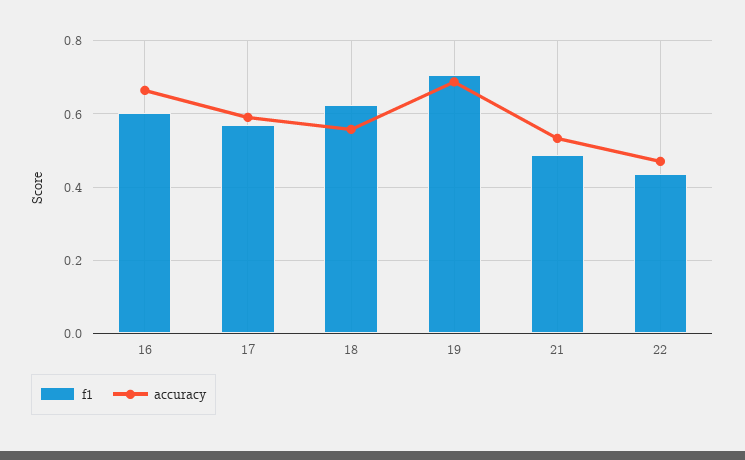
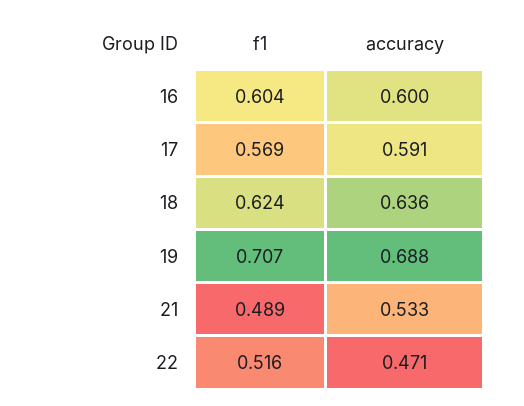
  {
    "f1": {
      "16": 0.604,
      "17": 0.569,
      "18": 0.624,
      "19": 0.707,
      "21": 0.489,
-     "22": 0.44
+     "22": 0.516
    },
    "accuracy": {
-     "16": 0.66,
+     "16": 0.6,
      "17": 0.591,
-     "18": 0.56,
+     "18": 0.636,
      "19": 0.688,
      "21": 0.533,
      "22": 0.471
    }
  }

